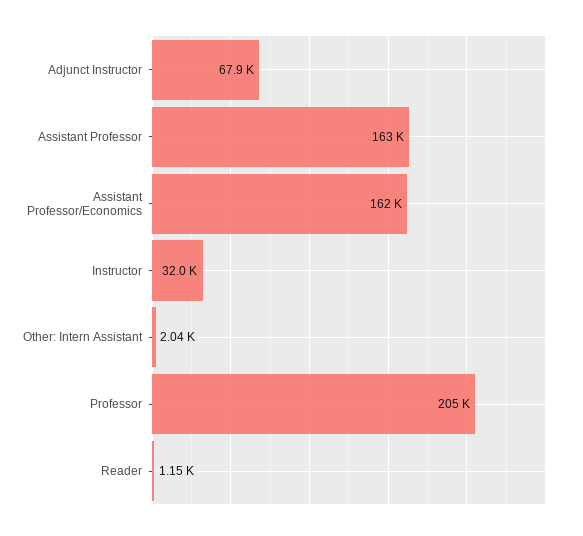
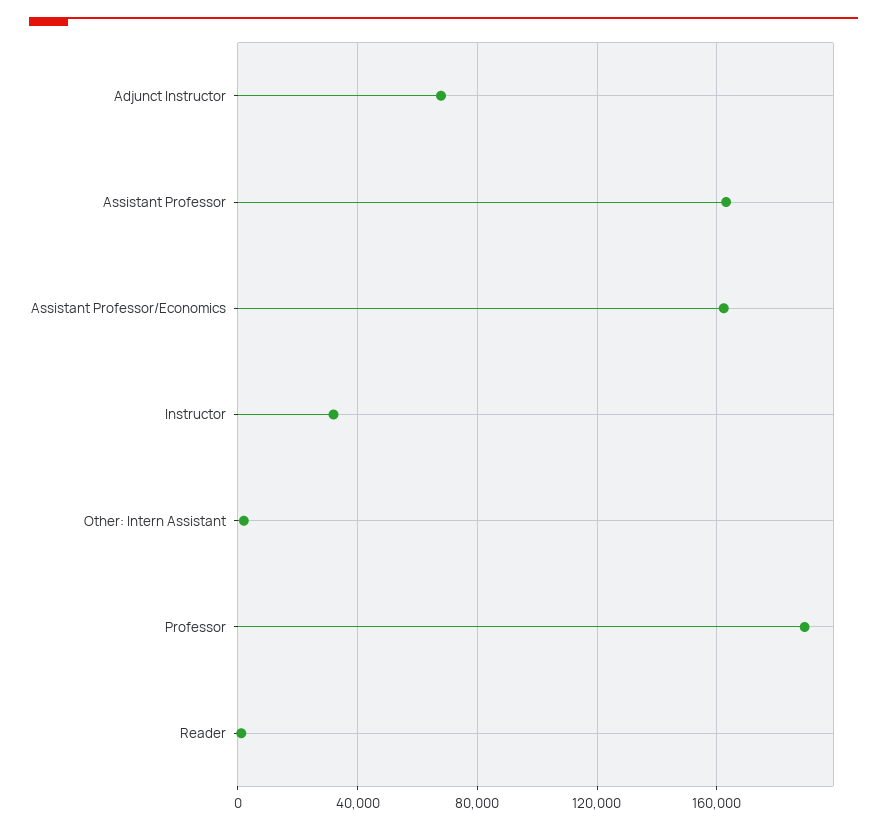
  {
    "Adjunct Instructor": 67900,
    "Assistant Professor": 163000,
    "Assistant Professor/Economics": 162000,
    "Instructor": 32000,
    "Other: Intern Assistant": 2040,
-   "Professor": 205000,
+   "Professor": 190000,
    "Reader": 1150
  }

